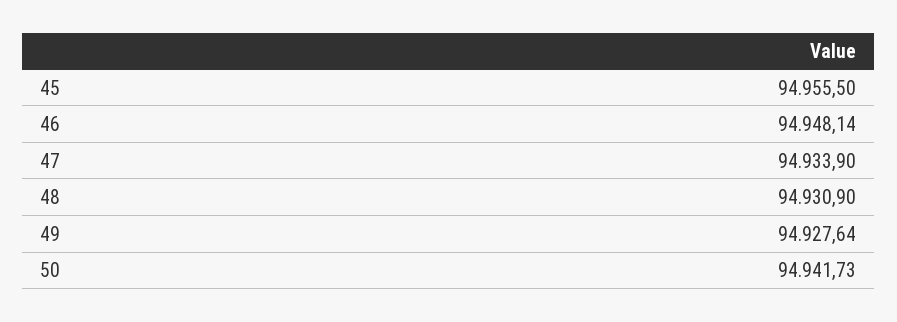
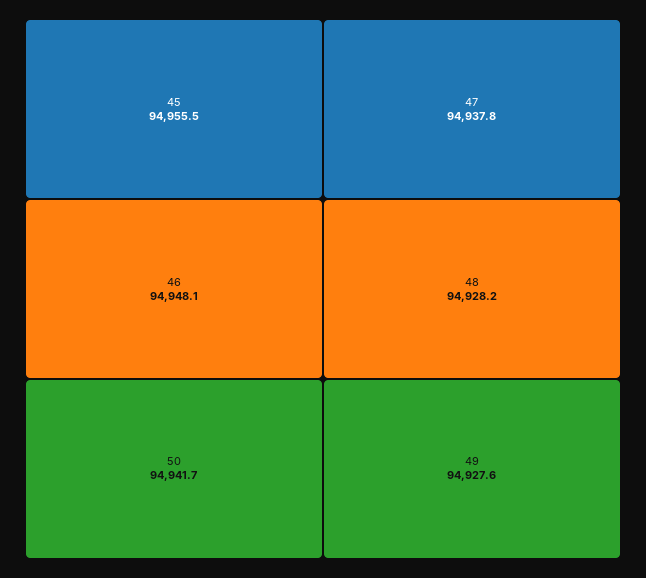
  {
    "45": 94955.5,
    "46": 94948.14,
-   "47": 94933.9,
+   "47": 94937.8,
-   "48": 94930.9,
+   "48": 94928.2,
    "49": 94927.64,
    "50": 94941.73
  }

